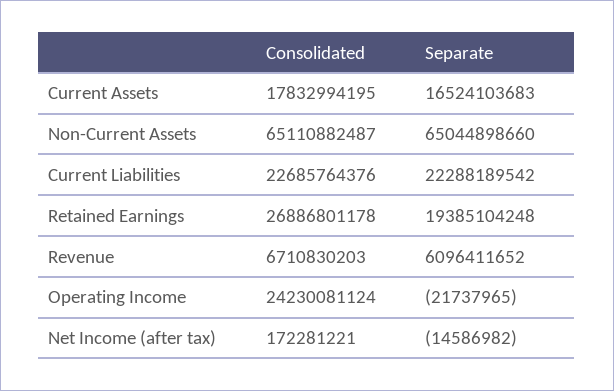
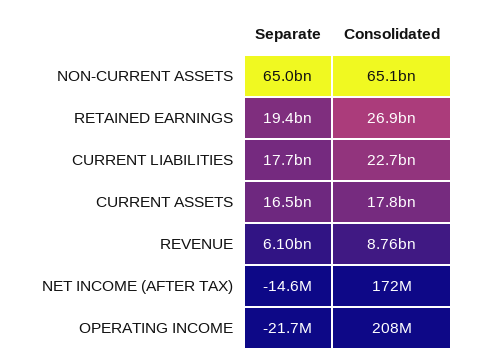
  {
    "Consolidated": {
      "Current Assets": 17832994195,
      "Non-Current Assets": 65110882487,
      "Current Liabilities": 22685764376,
      "Retained Earnings": 26886801178,
-     "Revenue": 6710830203,
+     "Revenue": 8760000000,
-     "Operating Income": 24230081124,
+     "Operating Income": 208000000,
      "Net Income (after tax)": 172281221
    },
    "Separate": {
      "Current Assets": 16524103683,
      "Non-Current Assets": 65044898660,
-     "Current Liabilities": 22288189542,
+     "Current Liabilities": 17700000000,
      "Retained Earnings": 19385104248,
      "Revenue": 6096411652,
      "Operating Income": -21737965,
      "Net Income (after tax)": -14586982
    }
  }

